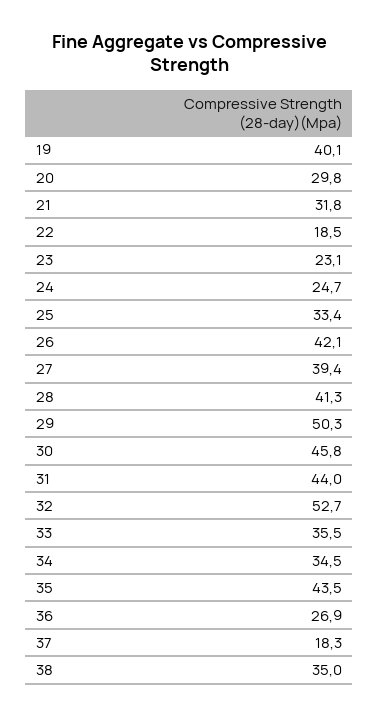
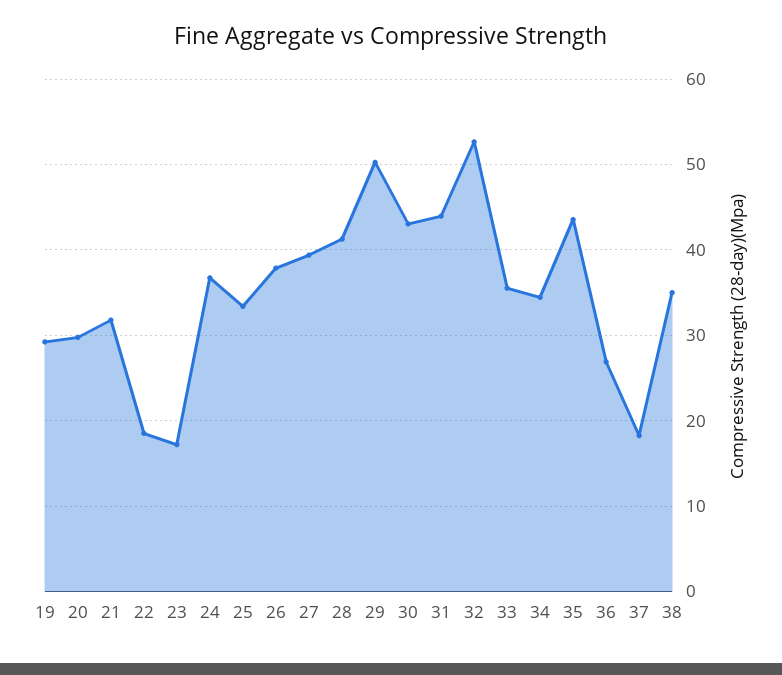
  {
-   "19": 40.1,
+   "19": 29,
    "20": 29.8,
    "21": 31.8,
    "22": 18.5,
-   "23": 23.1,
+   "23": 17,
-   "24": 24.7,
+   "24": 37,
    "25": 33.4,
-   "26": 42.1,
+   "26": 38,
    "27": 39.4,
    "28": 41.3,
    "29": 50.3,
-   "30": 45.8,
+   "30": 43,
    "31": 44,
    "32": 52.7,
    "33": 35.5,
    "34": 34.5,
    "35": 43.5,
    "36": 26.9,
    "37": 18.3,
    "38": 35
  }

